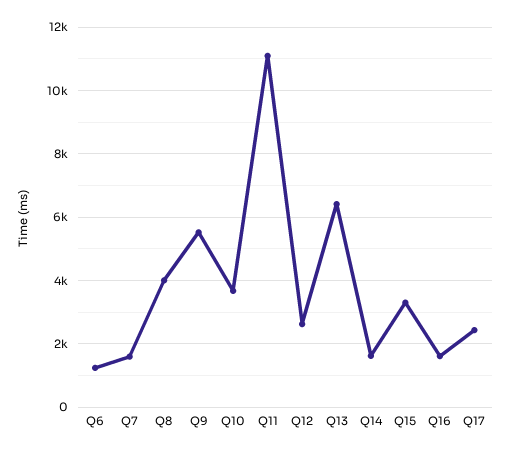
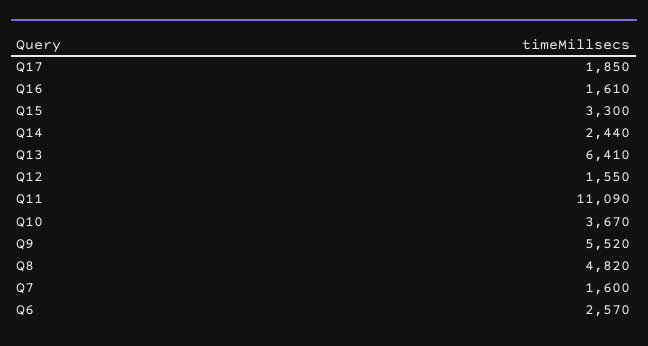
  {
-   "Q6": 1200,
+   "Q6": 2570,
    "Q7": 1600,
-   "Q8": 4000,
+   "Q8": 4820,
    "Q9": 5520,
    "Q10": 3670,
    "Q11": 11090,
-   "Q12": 2600,
+   "Q12": 1550,
    "Q13": 6410,
-   "Q14": 1600,
+   "Q14": 2440,
    "Q15": 3300,
    "Q16": 1610,
-   "Q17": 2400
+   "Q17": 1850
  }

